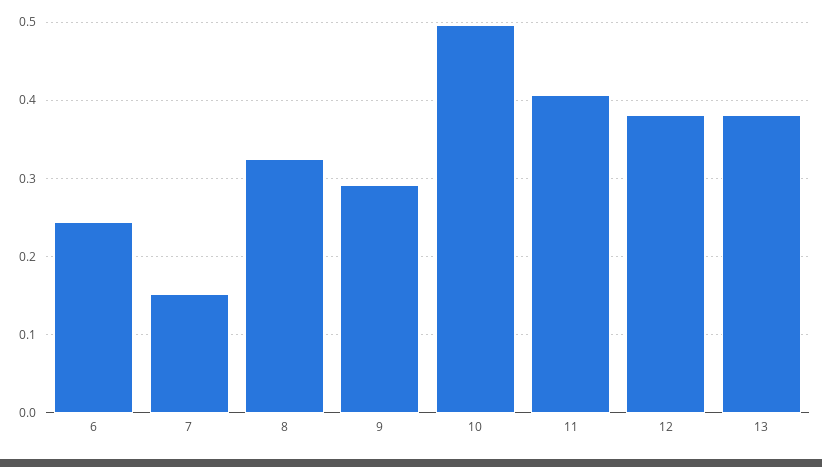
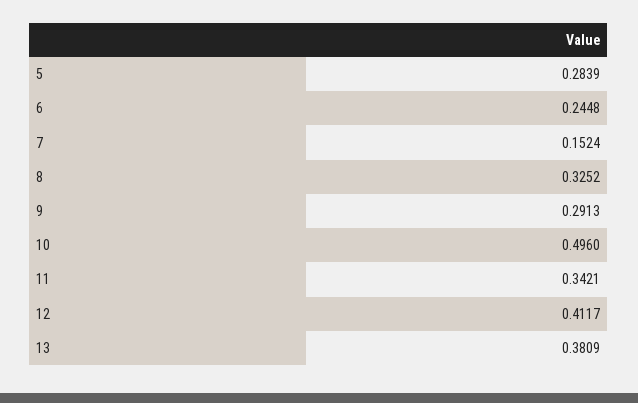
  {
    "6": 0.2448,
    "7": 0.1524,
    "8": 0.3252,
    "9": 0.2913,
    "10": 0.496,
-   "11": 0.41,
+   "11": 0.3421,
-   "12": 0.38,
+   "12": 0.4117,
-   "13": 0.3809
+   "13": 0.3809,
+   "5": 0.2839
  }

